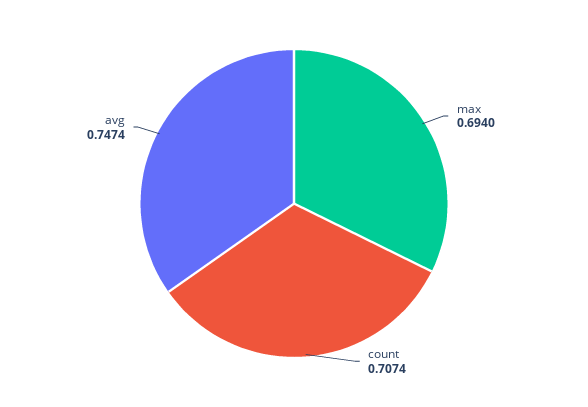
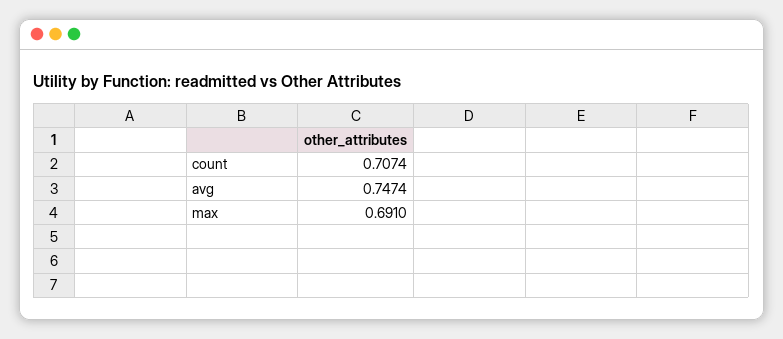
  {
-   "max": 0.694,
+   "max": 0.691,
    "count": 0.7074,
    "avg": 0.7474
  }

